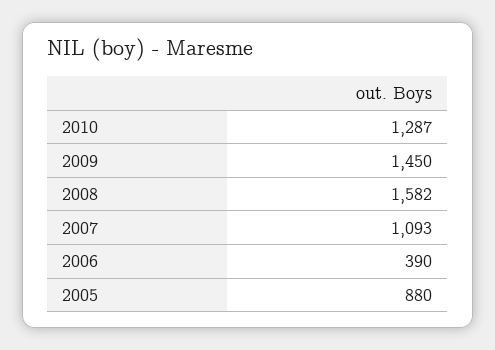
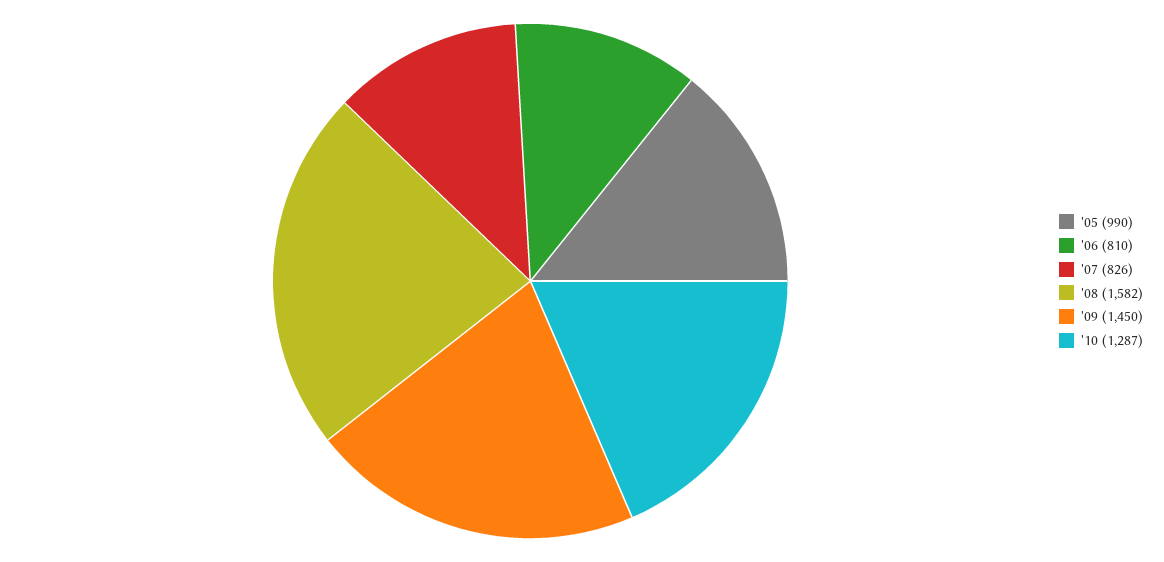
  {
    "2010": 1287,
    "2009": 1450,
    "2008": 1582,
-   "2007": 1093,
+   "2007": 826,
-   "2006": 390,
+   "2006": 810,
-   "2005": 880
+   "2005": 990
  }

